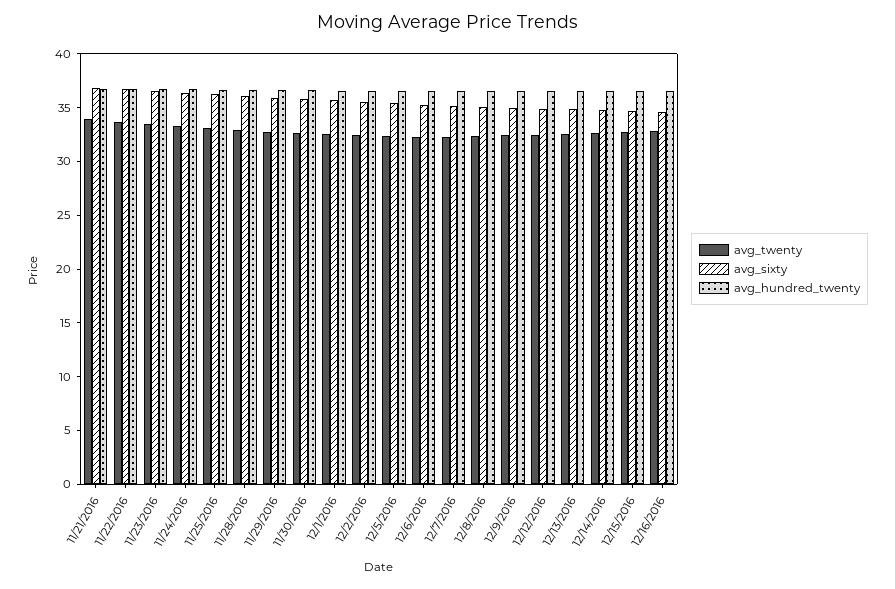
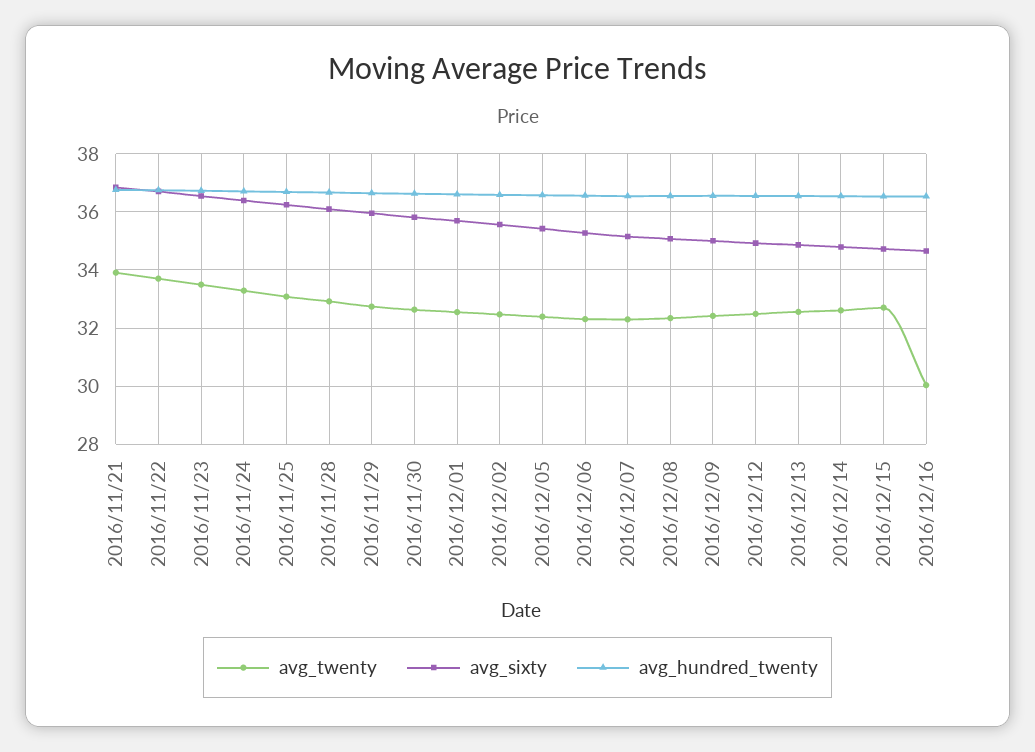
  {
    "avg_twenty": {
      "11/21/2016": 34,
      "11/22/2016": 33.75,
      "11/23/2016": 33.5,
      "11/24/2016": 33.25,
      "11/25/2016": 33,
      "11/28/2016": 33,
      "11/29/2016": 32.75,
      "11/30/2016": 32.75,
      "12/1/2016": 32.5,
      "12/2/2016": 32.5,
      "12/5/2016": 32.5,
      "12/6/2016": 32.25,
      "12/7/2016": 32.25,
      "12/8/2016": 32.25,
      "12/9/2016": 32.5,
      "12/12/2016": 32.5,
      "12/13/2016": 32.5,
      "12/14/2016": 32.5,
      "12/15/2016": 32.75,
-     "12/16/2016": 33
+     "12/16/2016": 30
    },
    "avg_sixty": {
      "11/21/2016": 36.75,
      "11/22/2016": 36.75,
      "11/23/2016": 36.5,
      "11/24/2016": 36.5,
      "11/25/2016": 36.25,
      "11/28/2016": 36,
      "11/29/2016": 36,
      "11/30/2016": 35.75,
      "12/1/2016": 35.75,
      "12/2/2016": 35.5,
      "12/5/2016": 35.5,
      "12/6/2016": 35.25,
      "12/7/2016": 35.25,
      "12/8/2016": 35,
      "12/9/2016": 35,
      "12/12/2016": 35,
      "12/13/2016": 34.75,
      "12/14/2016": 34.75,
      "12/15/2016": 34.75,
      "12/16/2016": 34.75
    },
    "avg_hundred_twenty": {
      "11/21/2016": 36.75,
      "11/22/2016": 36.75,
      "11/23/2016": 36.75,
      "11/24/2016": 36.75,
      "11/25/2016": 36.75,
      "11/28/2016": 36.75,
      "11/29/2016": 36.75,
      "11/30/2016": 36.5,
      "12/1/2016": 36.5,
      "12/2/2016": 36.5,
      "12/5/2016": 36.5,
      "12/6/2016": 36.5,
      "12/7/2016": 36.5,
      "12/8/2016": 36.5,
      "12/9/2016": 36.5,
      "12/12/2016": 36.5,
      "12/13/2016": 36.5,
      "12/14/2016": 36.5,
      "12/15/2016": 36.5,
      "12/16/2016": 36.5
    }
  }

